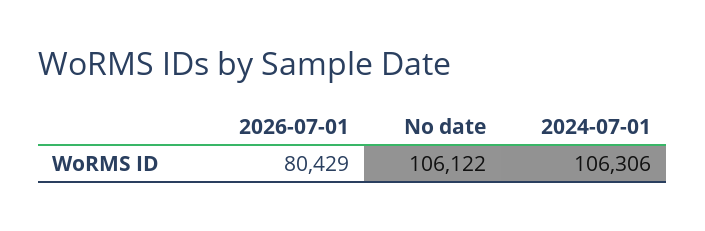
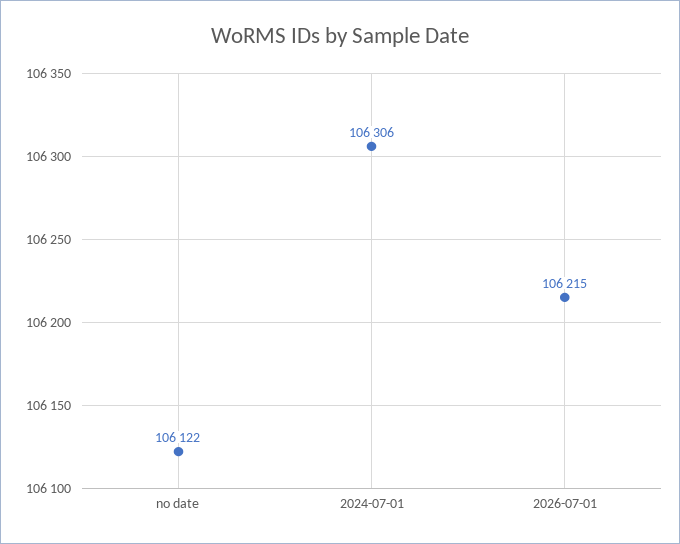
  {
-   "2026-07-01": 80429,
+   "2026-07-01": 106215,
    "No date": 106122,
    "2024-07-01": 106306
  }

